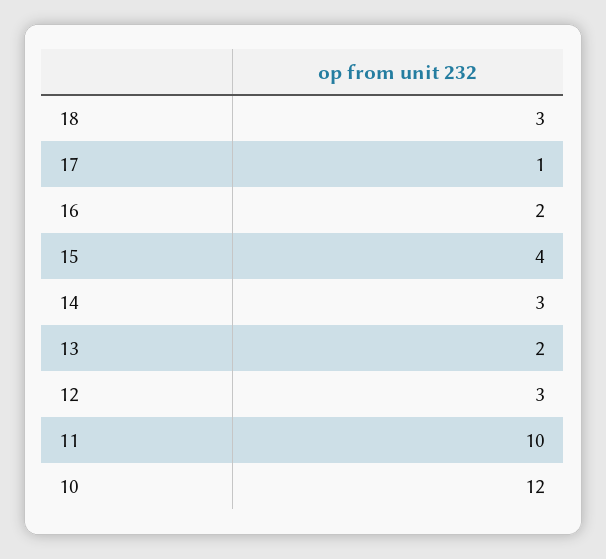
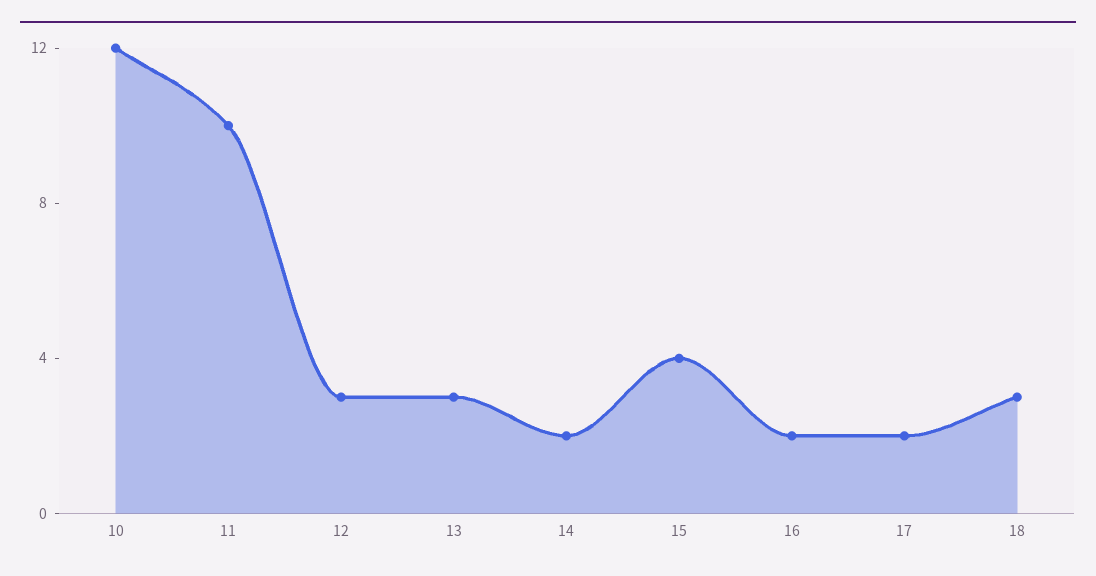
  {
    "18": 3,
-   "17": 1,
+   "17": 2,
    "16": 2,
    "15": 4,
-   "14": 3,
+   "14": 2,
-   "13": 2,
+   "13": 3,
    "12": 3,
    "11": 10,
    "10": 12
  }

